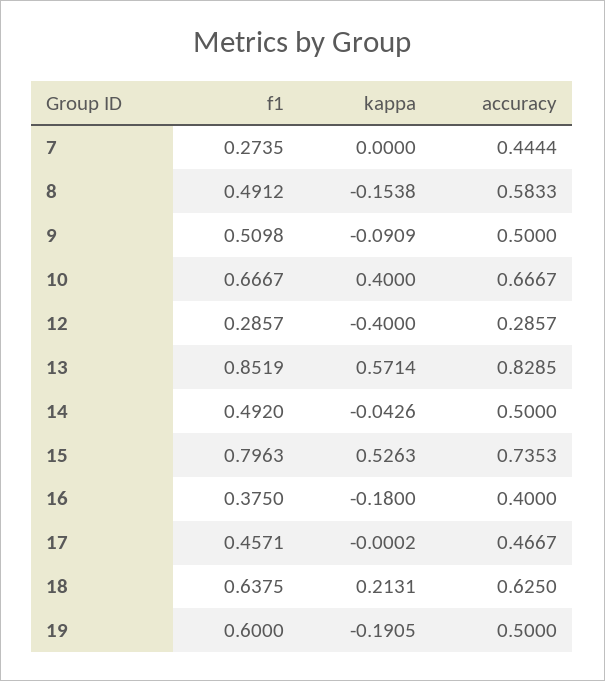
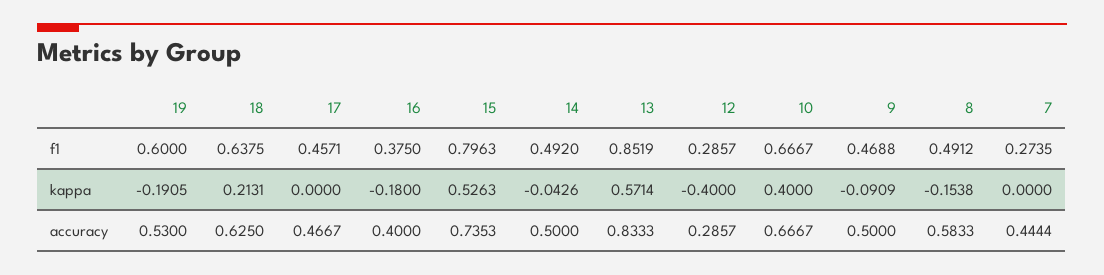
  {
    "f1": {
      "7": 0.2735,
      "8": 0.4912,
-     "9": 0.5098,
+     "9": 0.4688,
      "10": 0.6667,
      "12": 0.2857,
      "13": 0.8519,
      "14": 0.492,
      "15": 0.7963,
      "16": 0.375,
      "17": 0.4571,
      "18": 0.6375,
      "19": 0.6
    },
    "kappa": {
      "7": 0,
      "8": -0.1538,
      "9": -0.0909,
      "10": 0.4,
      "12": -0.4,
      "13": 0.5714,
      "14": -0.0426,
      "15": 0.5263,
      "16": -0.18,
-     "17": -0.0002,
+     "17": 0,
      "18": 0.2131,
      "19": -0.1905
    },
    "accuracy": {
      "7": 0.4444,
      "8": 0.5833,
      "9": 0.5,
      "10": 0.6667,
      "12": 0.2857,
-     "13": 0.8285,
+     "13": 0.8333,
      "14": 0.5,
      "15": 0.7353,
      "16": 0.4,
      "17": 0.4667,
      "18": 0.625,
-     "19": 0.5
+     "19": 0.53
    }
  }

